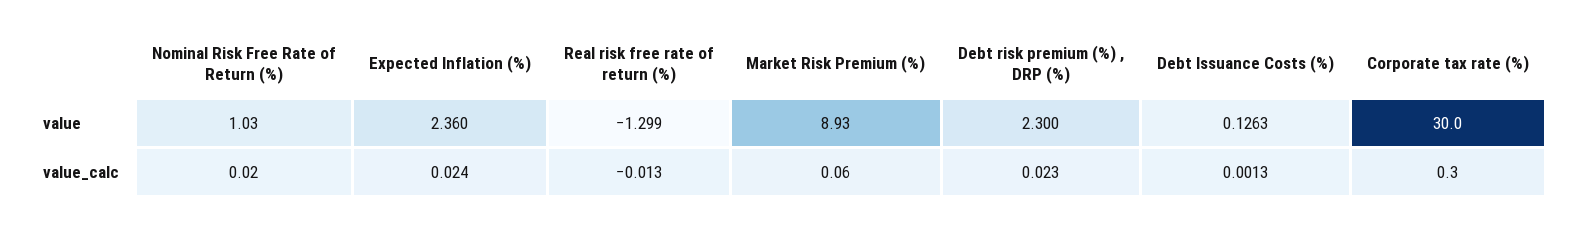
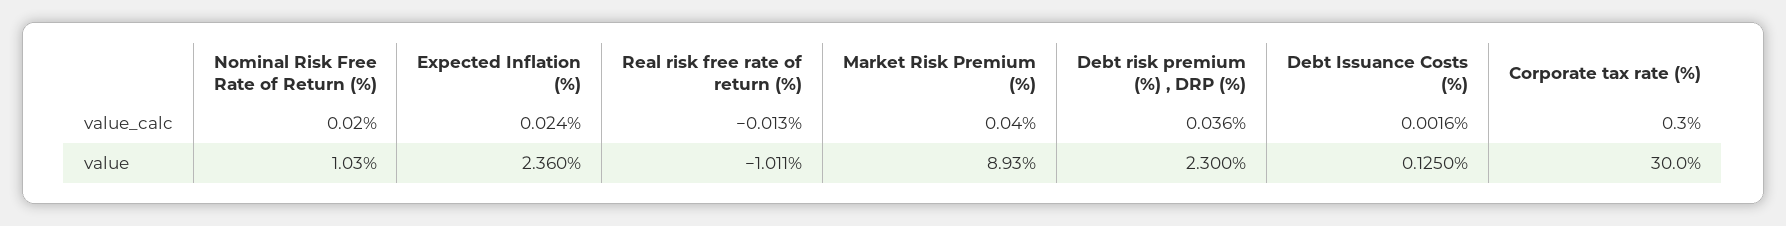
  {
    "Nominal Risk Free Rate of Return (%)": {
      "value": 1.03,
      "value_calc": 0.02
    },
    "Expected Inflation (%)": {
      "value": 2.36,
      "value_calc": 0.024
    },
    "Real risk free rate of return (%)": {
-     "value": -1.299,
+     "value": -1.011,
      "value_calc": -0.013
    },
    "Market Risk Premium (%)": {
      "value": 8.93,
-     "value_calc": 0.06
+     "value_calc": 0.04
    },
    "Debt risk premium (%) , DRP (%)": {
      "value": 2.3,
-     "value_calc": 0.023
+     "value_calc": 0.036
    },
    "Debt Issuance Costs (%)": {
-     "value": 0.1263,
+     "value": 0.125,
-     "value_calc": 0.0013
+     "value_calc": 0.0016
    },
    "Corporate tax rate (%)": {
      "value": 30,
      "value_calc": 0.3
    }
  }

